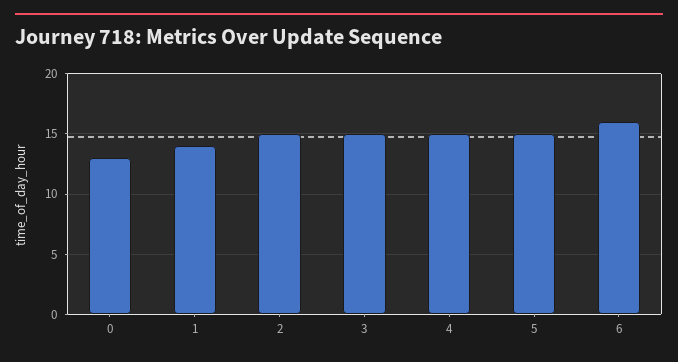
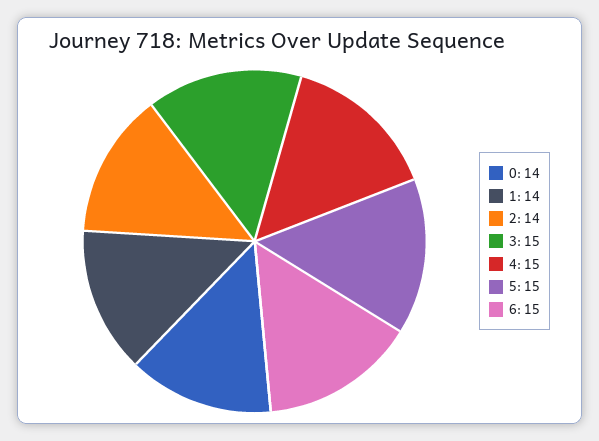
  {
-   "0": 13,
+   "0": 14,
    "1": 14,
-   "2": 15,
+   "2": 14,
    "3": 15,
    "4": 15,
    "5": 15,
-   "6": 16
+   "6": 15
  }

